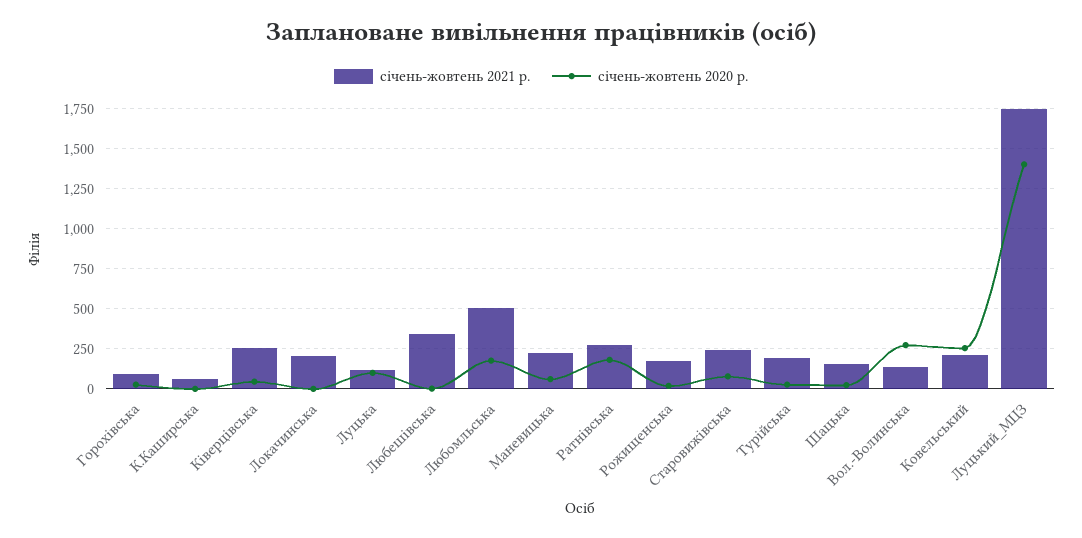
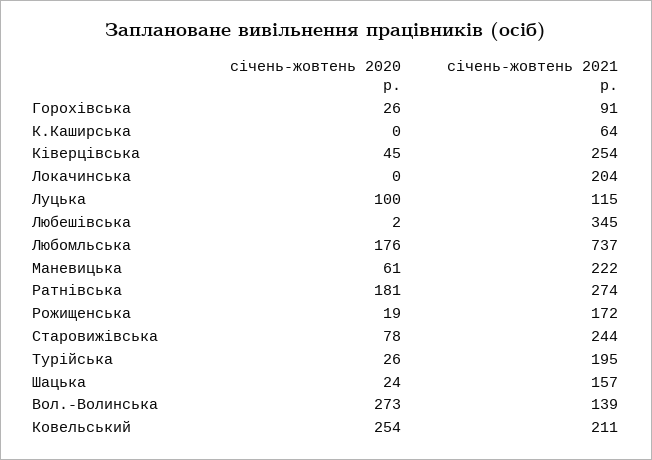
  {
    "січень-жовтень 2021 р.": {
      "Горохівська": 91,
      "К.Каширська": 64,
      "Ківерцівська": 254,
      "Локачинська": 204,
      "Луцька": 115,
      "Любешівська": 345,
-     "Любомльська": 500,
+     "Любомльська": 737,
      "Маневицька": 222,
      "Ратнівська": 274,
      "Рожищенська": 172,
      "Старовижівська": 244,
      "Турійська": 195,
      "Шацька": 157,
      "Вол.-Волинська": 139,
-     "Ковельський": 211,
+     "Ковельський": 211
-     "Луцький_МЦЗ": 1750
    },
    "січень-жовтень 2020 р.": {
      "Горохівська": 26,
      "К.Каширська": 0,
      "Ківерцівська": 45,
      "Локачинська": 0,
      "Луцька": 100,
      "Любешівська": 2,
      "Любомльська": 176,
      "Маневицька": 61,
      "Ратнівська": 181,
      "Рожищенська": 19,
      "Старовижівська": 78,
      "Турійська": 26,
      "Шацька": 24,
      "Вол.-Волинська": 273,
-     "Ковельський": 254,
+     "Ковельський": 254
-     "Луцький_МЦЗ": 1400
    }
  }

